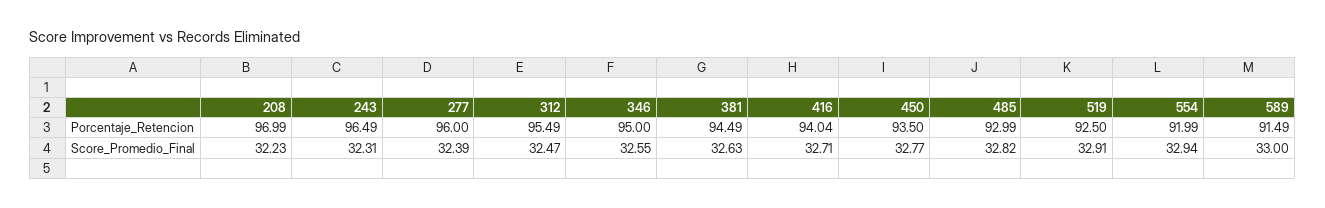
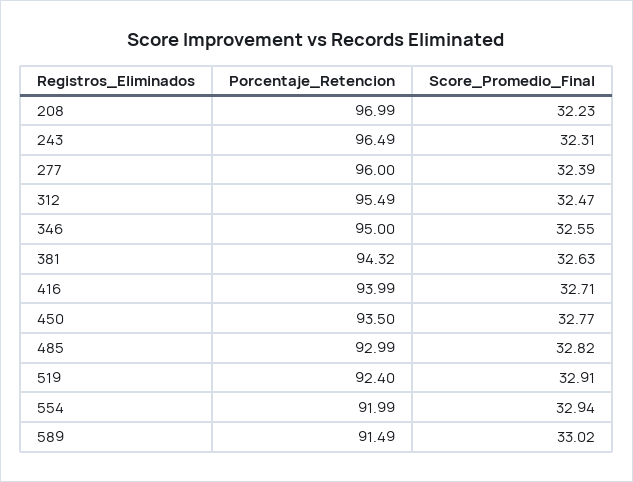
  {
    "208": {
      "Porcentaje_Retencion": 96.99,
      "Score_Promedio_Final": 32.23
    },
    "243": {
      "Porcentaje_Retencion": 96.49,
      "Score_Promedio_Final": 32.31
    },
    "277": {
      "Porcentaje_Retencion": 96,
      "Score_Promedio_Final": 32.39
    },
    "312": {
      "Porcentaje_Retencion": 95.49,
      "Score_Promedio_Final": 32.47
    },
    "346": {
      "Porcentaje_Retencion": 95,
      "Score_Promedio_Final": 32.55
    },
    "381": {
-     "Porcentaje_Retencion": 94.49,
+     "Porcentaje_Retencion": 94.32,
      "Score_Promedio_Final": 32.63
    },
    "416": {
-     "Porcentaje_Retencion": 94.04,
+     "Porcentaje_Retencion": 93.99,
      "Score_Promedio_Final": 32.71
    },
    "450": {
      "Porcentaje_Retencion": 93.5,
      "Score_Promedio_Final": 32.77
    },
    "485": {
      "Porcentaje_Retencion": 92.99,
      "Score_Promedio_Final": 32.82
    },
    "519": {
-     "Porcentaje_Retencion": 92.5,
+     "Porcentaje_Retencion": 92.4,
      "Score_Promedio_Final": 32.91
    },
    "554": {
      "Porcentaje_Retencion": 91.99,
      "Score_Promedio_Final": 32.94
    },
    "589": {
      "Porcentaje_Retencion": 91.49,
-     "Score_Promedio_Final": 33
+     "Score_Promedio_Final": 33.02
    }
  }

